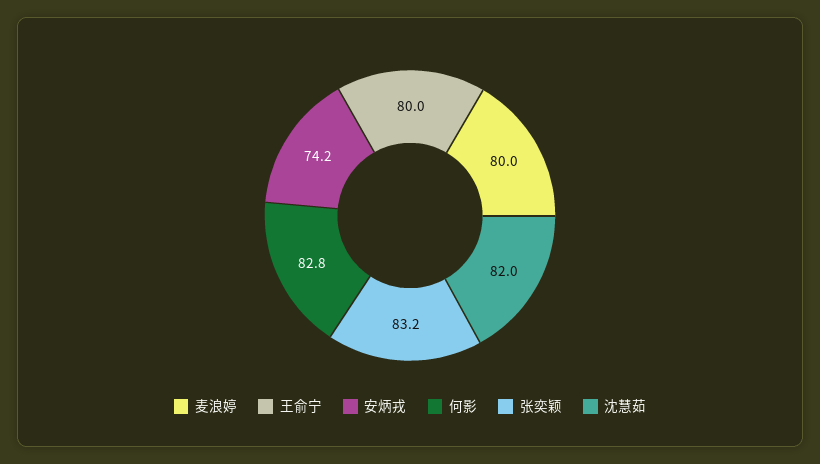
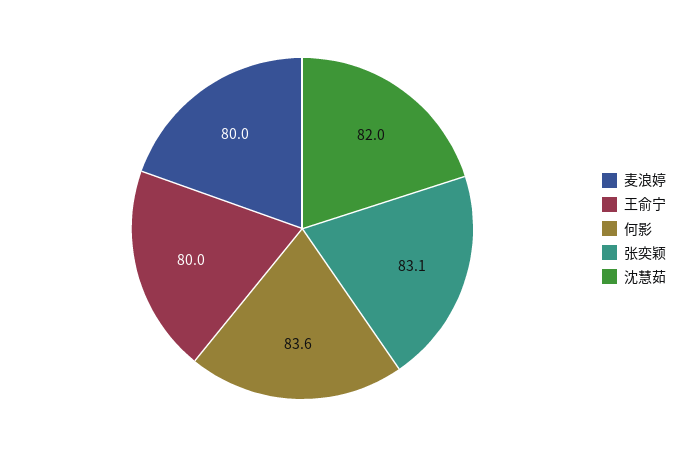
  {
    "麦浪婷": 80,
    "王俞宁": 80,
-   "安炳戎": 74.2,
-   "何影": 82.8,
+   "何影": 83.6,
-   "张奕颖": 83.2,
+   "张奕颖": 83.1,
    "沈慧茹": 82
  }

